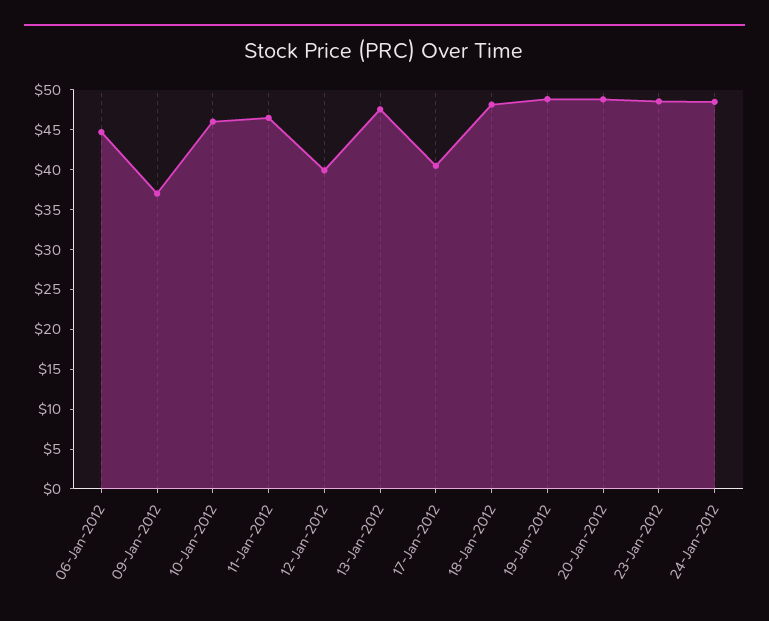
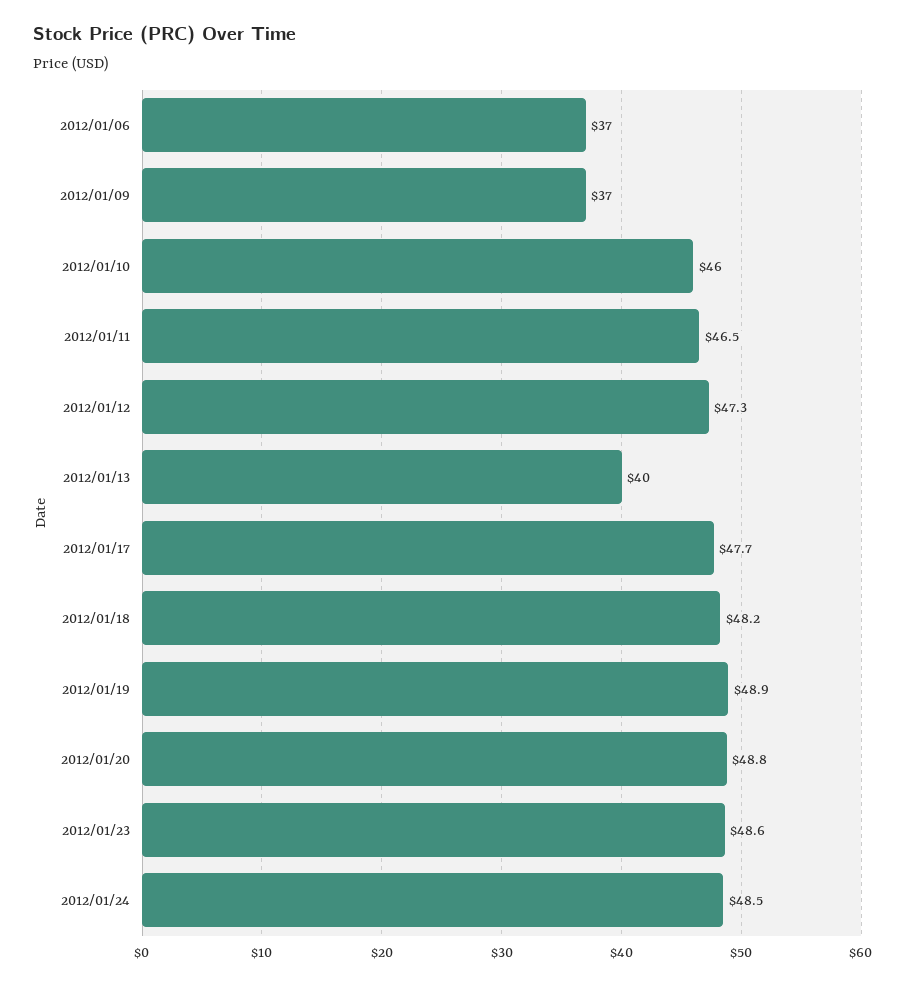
  {
-   "06-Jan-2012": 45,
+   "06-Jan-2012": 37,
    "09-Jan-2012": 37,
    "10-Jan-2012": 46,
    "11-Jan-2012": 46.5,
-   "12-Jan-2012": 40,
+   "12-Jan-2012": 47.3,
-   "13-Jan-2012": 47.5,
+   "13-Jan-2012": 40,
-   "17-Jan-2012": 40,
+   "17-Jan-2012": 47.7,
    "18-Jan-2012": 48.2,
    "19-Jan-2012": 48.9,
    "20-Jan-2012": 48.8,
    "23-Jan-2012": 48.6,
    "24-Jan-2012": 48.5
  }

